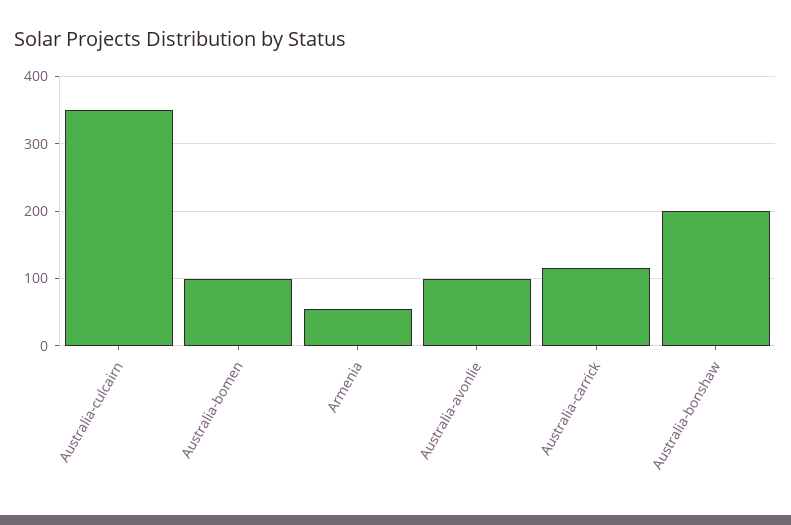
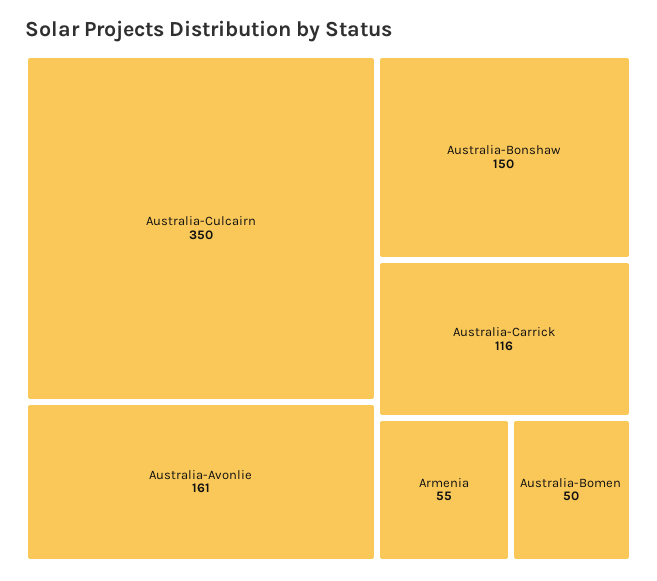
  {
    "Australia-culcairn": 350,
-   "Australia-bomen": 100,
+   "Australia-bomen": 50,
    "Armenia": 55,
-   "Australia-avonlie": 100,
+   "Australia-avonlie": 161,
    "Australia-carrick": 116,
-   "Australia-bonshaw": 200
+   "Australia-bonshaw": 150
  }

